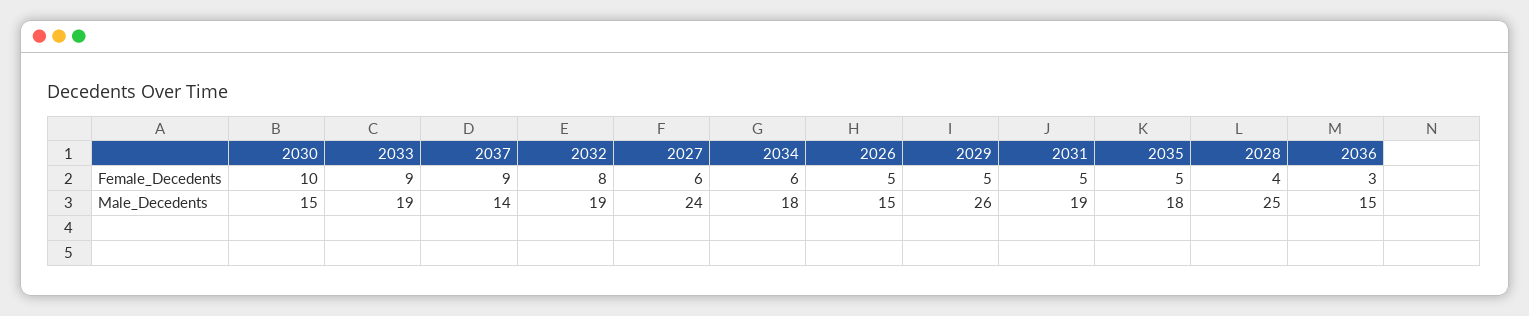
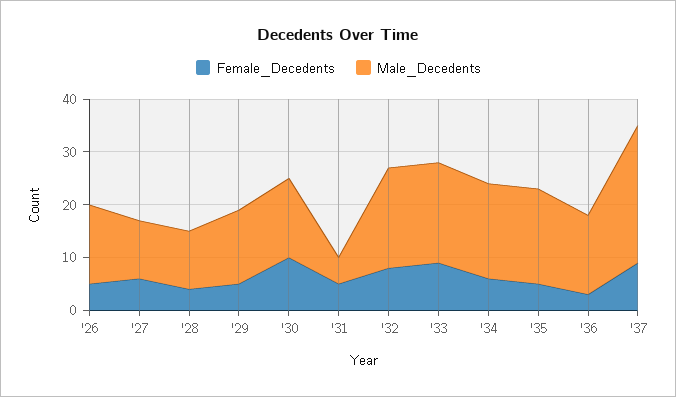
  {
    "Female_Decedents": {
      "2030": 10,
      "2033": 9,
      "2037": 9,
      "2032": 8,
      "2027": 6,
      "2034": 6,
      "2026": 5,
      "2029": 5,
      "2031": 5,
      "2035": 5,
      "2028": 4,
      "2036": 3
    },
    "Male_Decedents": {
      "2030": 15,
      "2033": 19,
-     "2037": 14,
+     "2037": 25,
      "2032": 19,
-     "2027": 24,
+     "2027": 10,
      "2034": 18,
      "2026": 15,
-     "2029": 26,
+     "2029": 15,
-     "2031": 19,
+     "2031": 5,
      "2035": 18,
-     "2028": 25,
+     "2028": 10,
      "2036": 15
    }
  }

